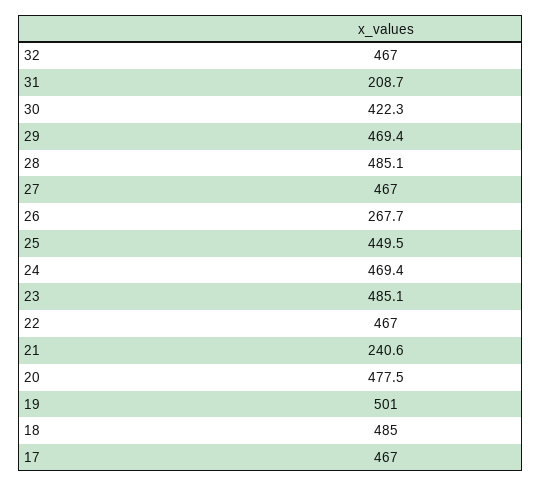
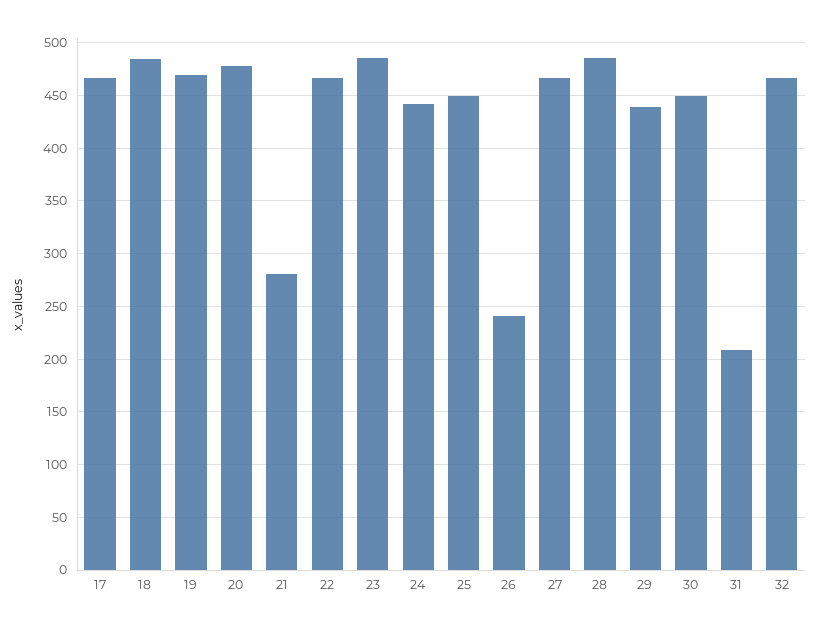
  {
    "32": 467,
    "31": 208.7,
-   "30": 422.3,
+   "30": 450,
-   "29": 469.4,
+   "29": 440,
    "28": 485.1,
    "27": 467,
-   "26": 267.7,
+   "26": 240,
    "25": 449.5,
-   "24": 469.4,
+   "24": 440,
    "23": 485.1,
    "22": 467,
-   "21": 240.6,
+   "21": 280,
    "20": 477.5,
-   "19": 501,
+   "19": 470,
    "18": 485,
    "17": 467
  }

